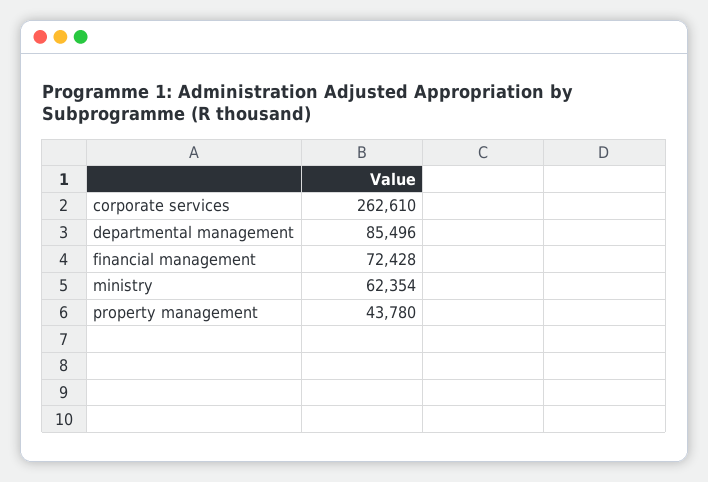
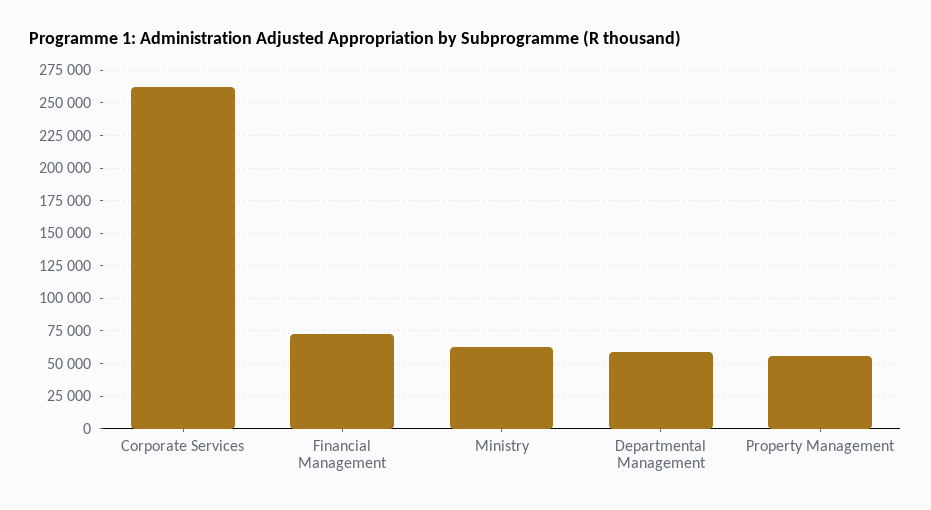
  {
    "corporate services": 262610,
-   "departmental management": 85496,
+   "departmental management": 60000,
    "financial management": 72428,
    "ministry": 62354,
-   "property management": 43780
+   "property management": 55000
  }

